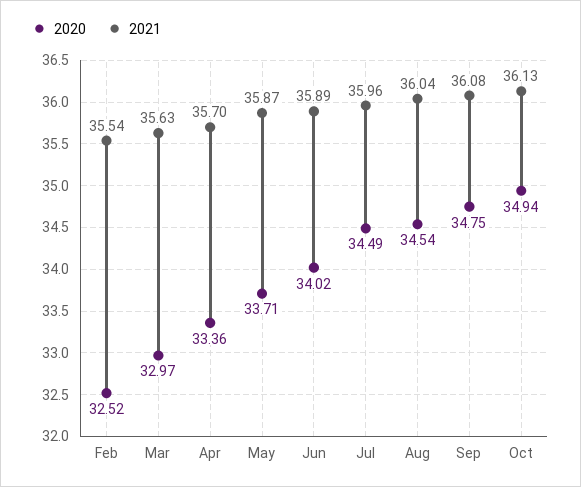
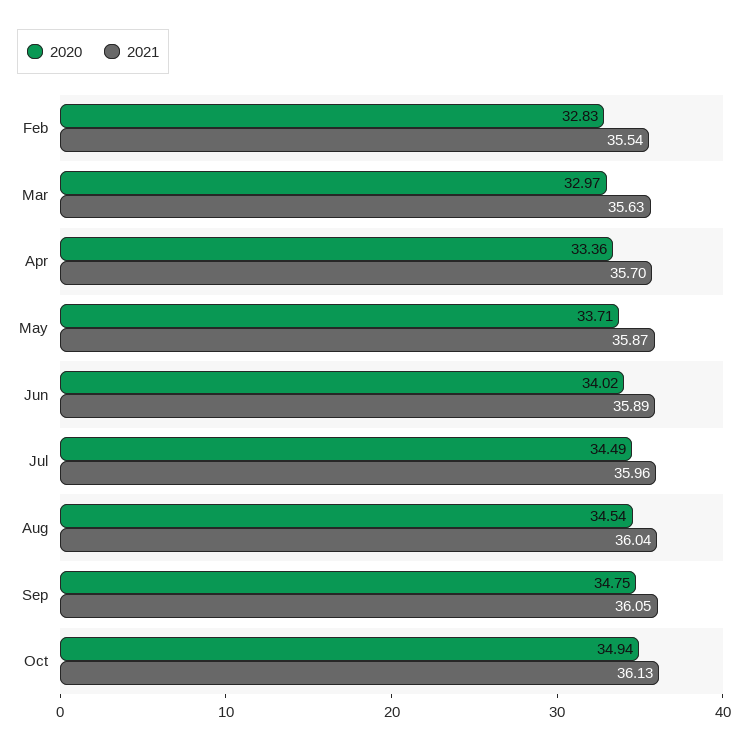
  {
    "2020": {
-     "Feb": 32.52,
+     "Feb": 32.83,
      "Mar": 32.97,
      "Apr": 33.36,
      "May": 33.71,
      "Jun": 34.02,
      "Jul": 34.49,
      "Aug": 34.54,
      "Sep": 34.75,
      "Oct": 34.94
    },
    "2021": {
      "Feb": 35.54,
      "Mar": 35.63,
      "Apr": 35.7,
      "May": 35.87,
      "Jun": 35.89,
      "Jul": 35.96,
      "Aug": 36.04,
-     "Sep": 36.08,
+     "Sep": 36.05,
      "Oct": 36.13
    }
  }

